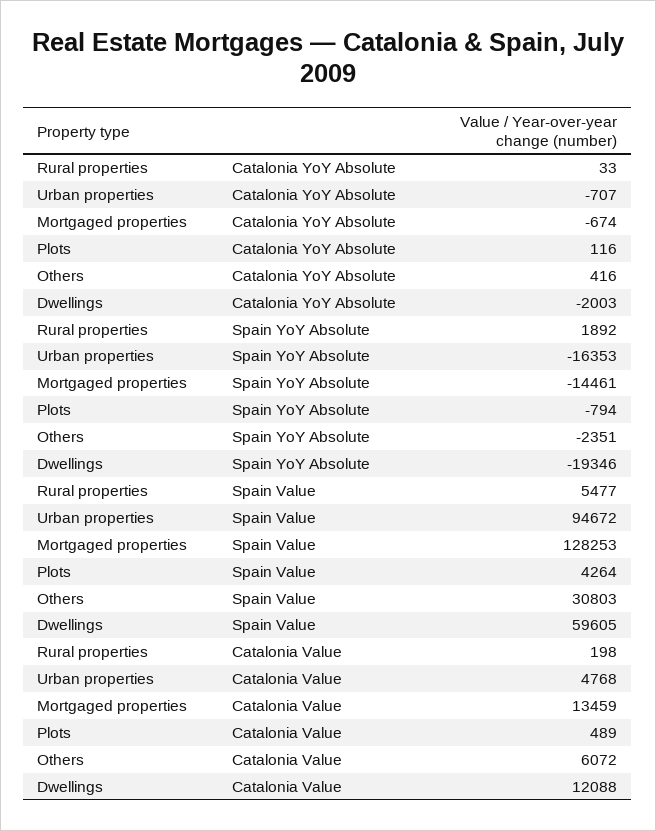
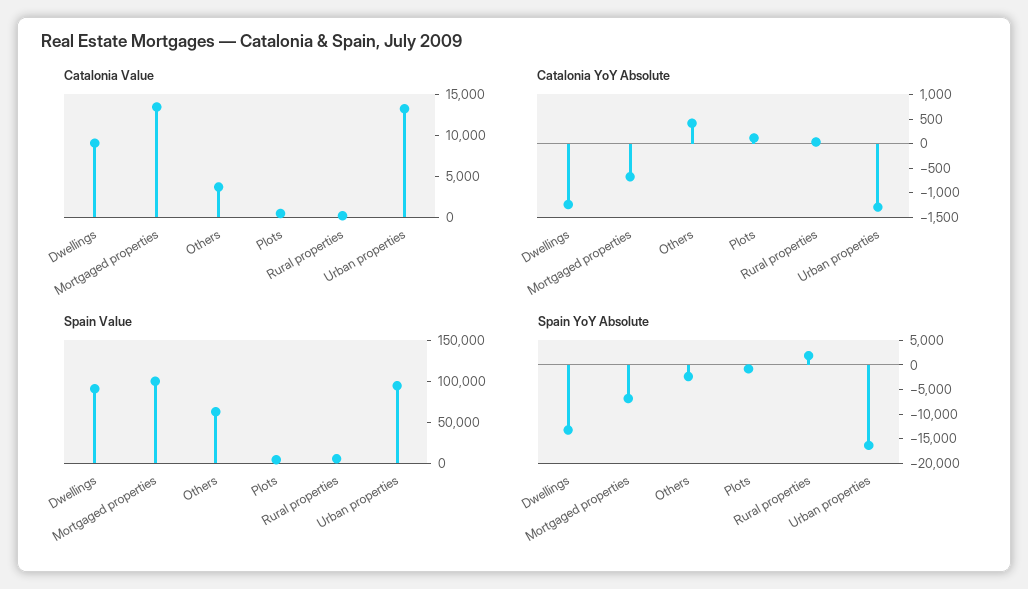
  {
    "Catalonia YoY Absolute": {
      "Rural properties": 33,
-     "Urban properties": -707,
+     "Urban properties": -1250,
      "Mortgaged properties": -674,
      "Plots": 116,
      "Others": 416,
-     "Dwellings": -2003
+     "Dwellings": -1250
    },
    "Spain YoY Absolute": {
      "Rural properties": 1892,
      "Urban properties": -16353,
-     "Mortgaged properties": -14461,
+     "Mortgaged properties": -7500,
      "Plots": -794,
      "Others": -2351,
-     "Dwellings": -19346
+     "Dwellings": -12500
    },
    "Spain Value": {
      "Rural properties": 5477,
      "Urban properties": 94672,
-     "Mortgaged properties": 128253,
+     "Mortgaged properties": 100000,
      "Plots": 4264,
-     "Others": 30803,
+     "Others": 60000,
-     "Dwellings": 59605
+     "Dwellings": 90000
    },
    "Catalonia Value": {
      "Rural properties": 198,
-     "Urban properties": 4768,
+     "Urban properties": 13000,
      "Mortgaged properties": 13459,
      "Plots": 489,
-     "Others": 6072,
+     "Others": 4000,
-     "Dwellings": 12088
+     "Dwellings": 9000
    }
  }

